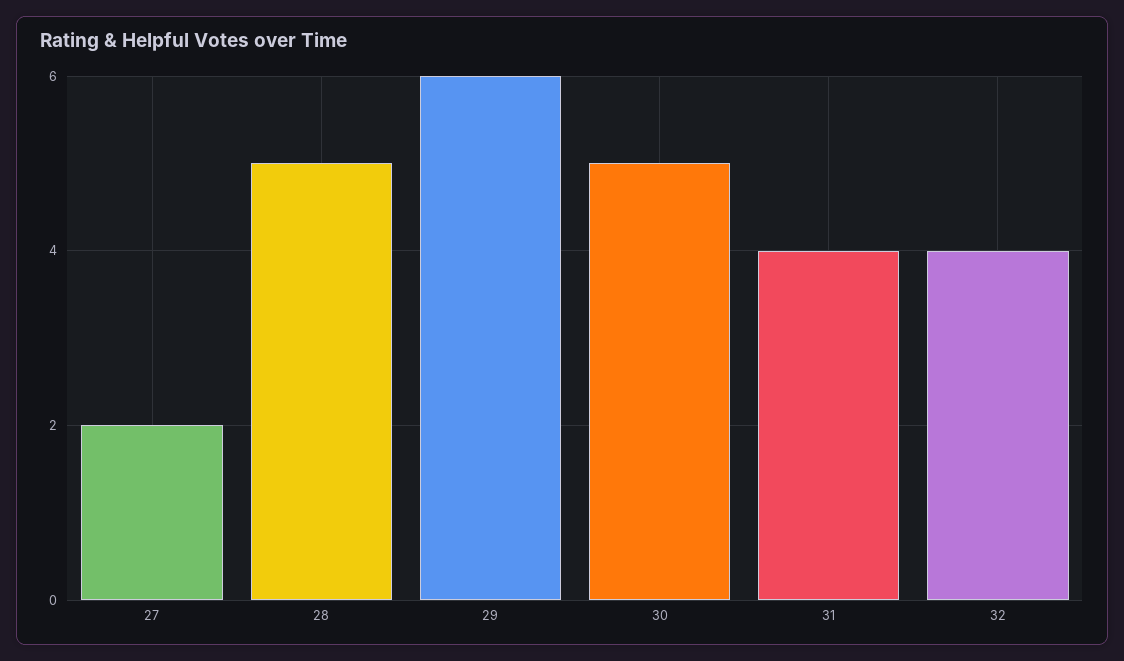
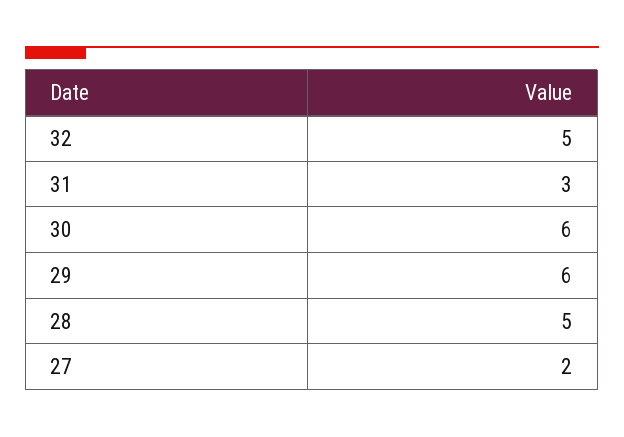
  {
    "27": 2,
    "28": 5,
    "29": 6,
-   "30": 5,
+   "30": 6,
-   "31": 4,
+   "31": 3,
-   "32": 4
+   "32": 5
  }

